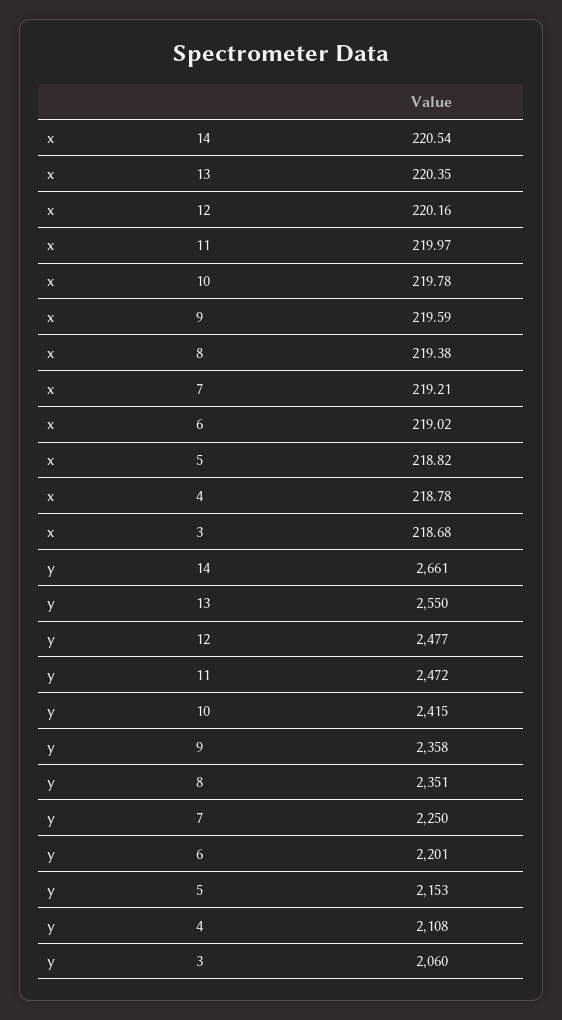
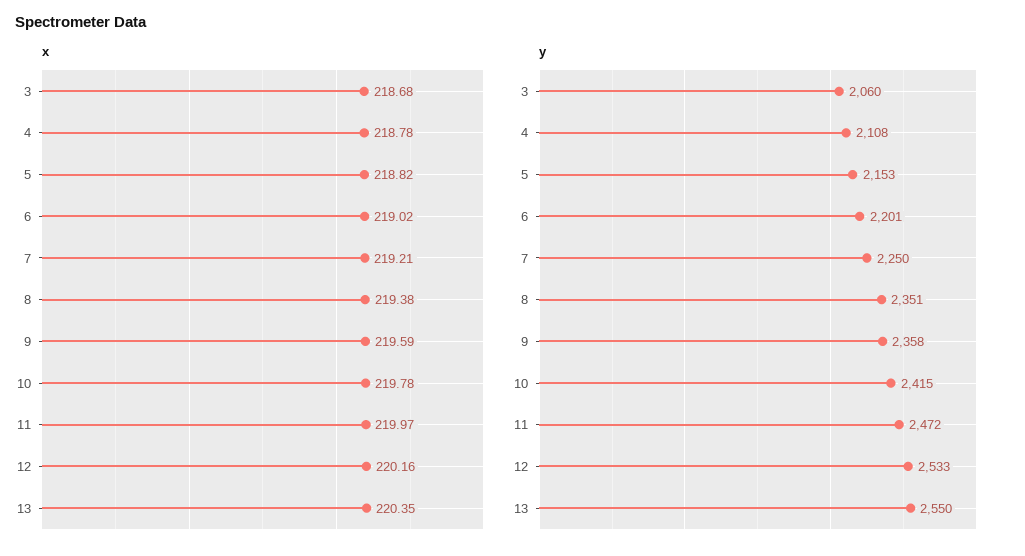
  {
    "x": {
-     "14": 220.54,
      "13": 220.35,
      "12": 220.16,
      "11": 219.97,
      "10": 219.78,
      "9": 219.59,
      "8": 219.38,
      "7": 219.21,
      "6": 219.02,
      "5": 218.82,
      "4": 218.78,
      "3": 218.68
    },
    "y": {
-     "14": 2661,
      "13": 2550,
-     "12": 2477,
+     "12": 2533,
      "11": 2472,
      "10": 2415,
      "9": 2358,
      "8": 2351,
      "7": 2250,
      "6": 2201,
      "5": 2153,
      "4": 2108,
      "3": 2060
    }
  }

